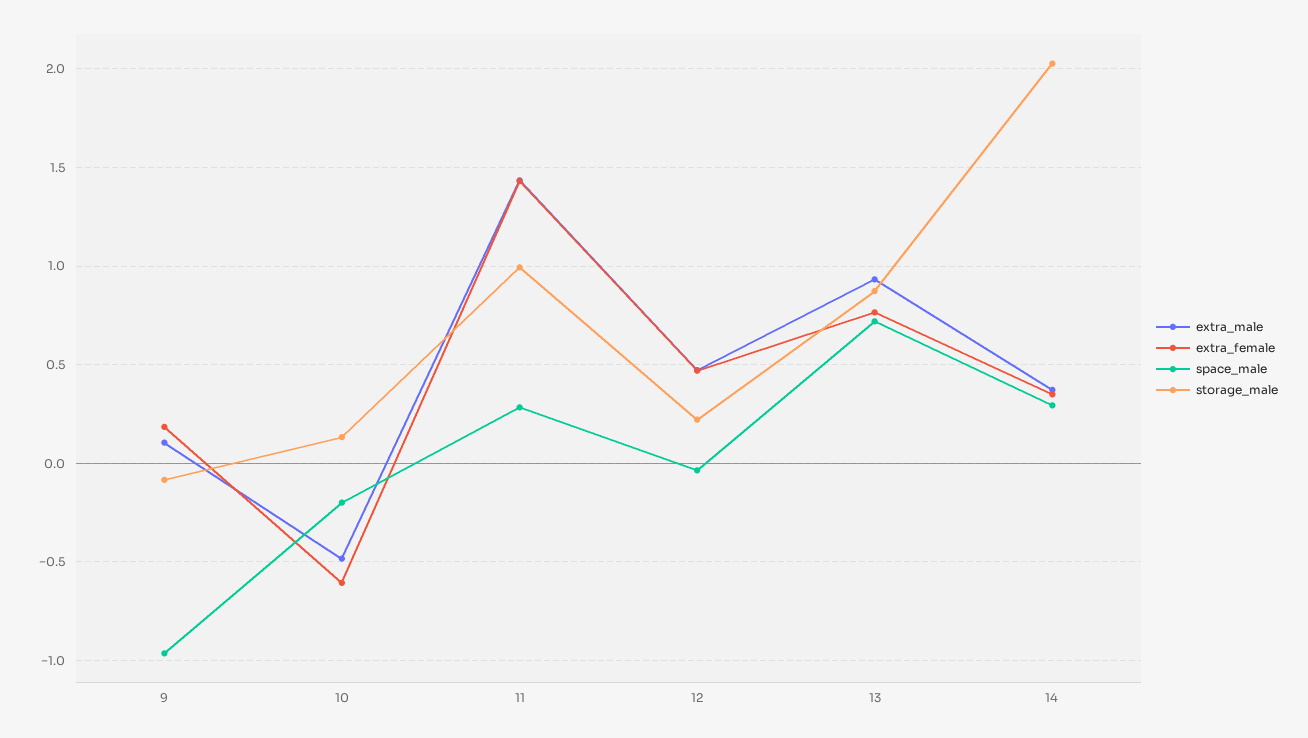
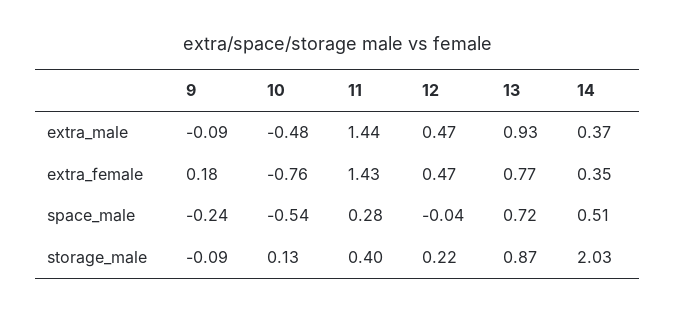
  {
    "extra_male": {
-     "9": 0.1,
+     "9": -0.09,
      "10": -0.48,
      "11": 1.44,
      "12": 0.47,
      "13": 0.93,
      "14": 0.37
    },
    "extra_female": {
      "9": 0.18,
-     "10": -0.6,
+     "10": -0.76,
      "11": 1.43,
      "12": 0.47,
      "13": 0.77,
      "14": 0.35
    },
    "space_male": {
-     "9": -0.95,
+     "9": -0.24,
-     "10": -0.2,
+     "10": -0.54,
      "11": 0.28,
      "12": -0.04,
      "13": 0.72,
-     "14": 0.3
+     "14": 0.51
    },
    "storage_male": {
      "9": -0.09,
      "10": 0.13,
-     "11": 1,
+     "11": 0.4,
      "12": 0.22,
      "13": 0.87,
      "14": 2.03
    }
  }

